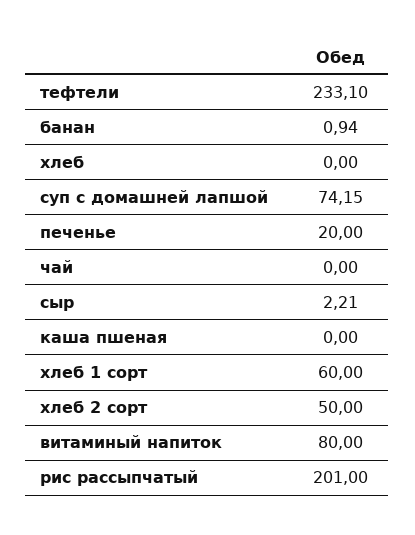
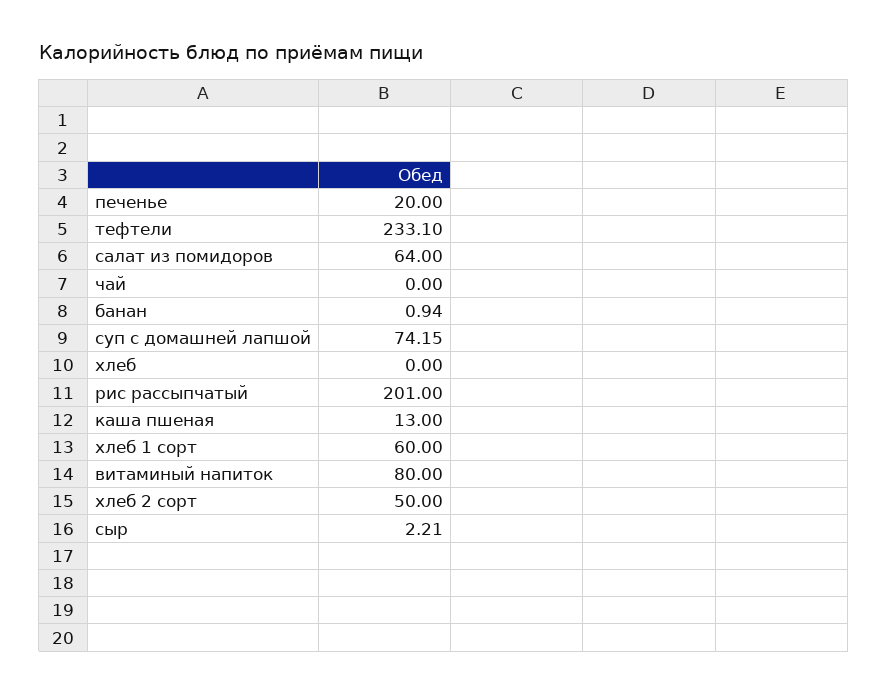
  {
    "тефтели": 233.1,
    "банан": 0.94,
    "хлеб": 0,
    "суп с домашней лапшой": 74.15,
    "печенье": 20,
    "чай": 0,
    "сыр": 2.21,
-   "каша пшеная": 0,
+   "каша пшеная": 13,
    "хлеб 1 сорт": 60,
    "хлеб 2 сорт": 50,
    "витаминый напиток": 80,
-   "рис рассыпчатый": 201
+   "рис рассыпчатый": 201,
+   "салат из помидоров": 64
  }

